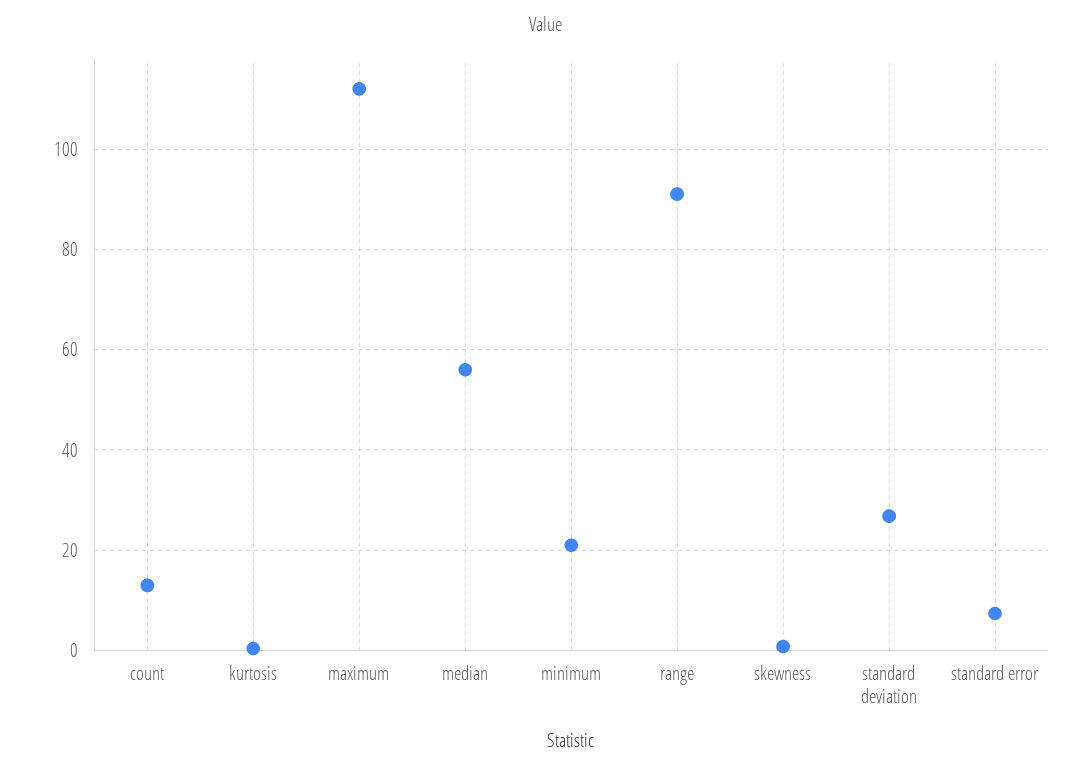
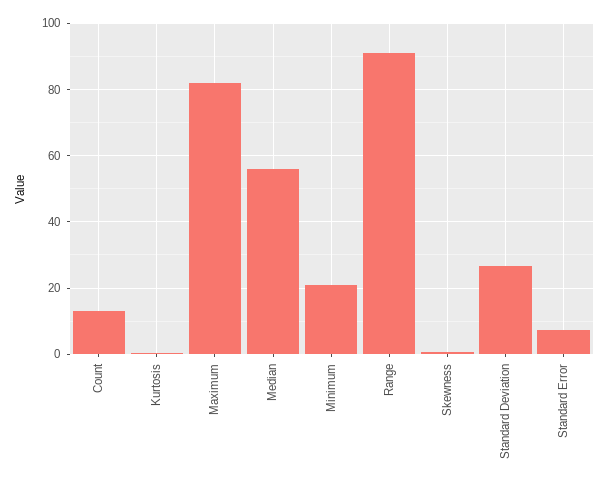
  {
    "count": 14,
    "kurtosis": 0,
-   "maximum": 112,
+   "maximum": 82,
    "median": 56,
    "minimum": 22,
    "range": 92,
    "skewness": 0,
    "standard deviation": 26,
    "standard error": 8
  }

